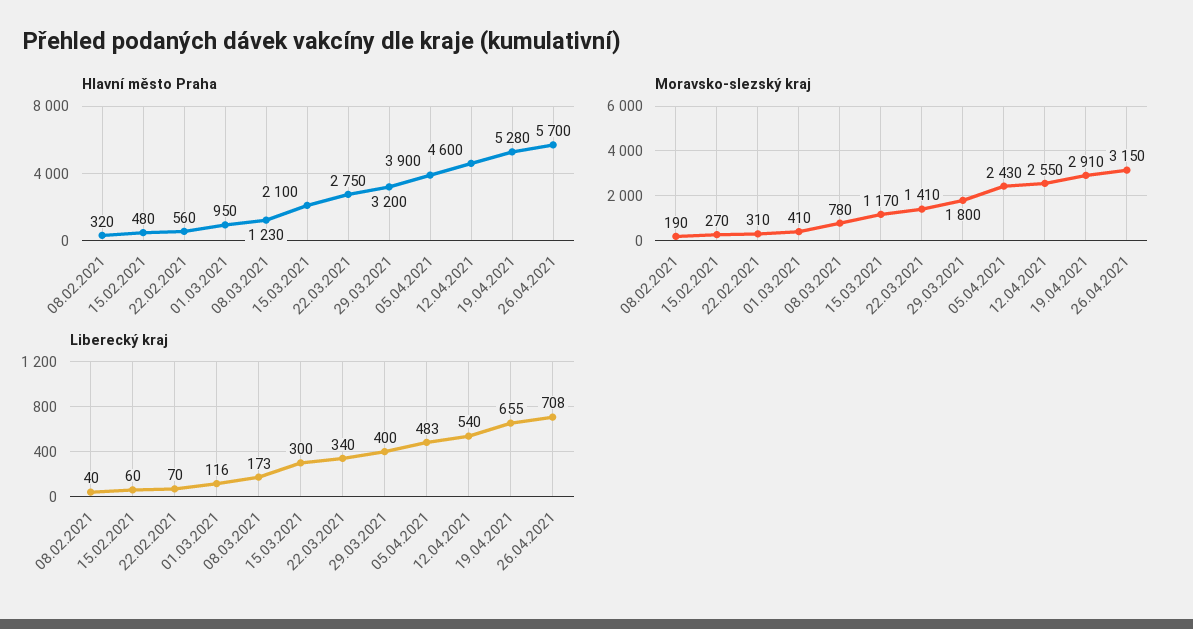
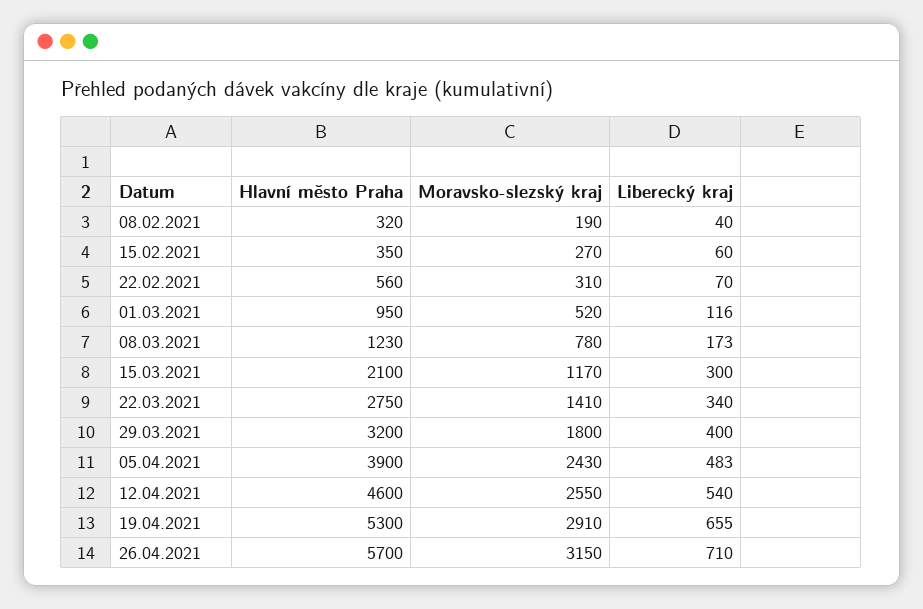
  {
    "Hlavní město Praha": {
      "08.02.2021": 320,
-     "15.02.2021": 480,
+     "15.02.2021": 350,
      "22.02.2021": 560,
      "01.03.2021": 950,
      "08.03.2021": 1230,
      "15.03.2021": 2100,
      "22.03.2021": 2750,
      "29.03.2021": 3200,
      "05.04.2021": 3900,
      "12.04.2021": 4600,
-     "19.04.2021": 5280,
+     "19.04.2021": 5300,
      "26.04.2021": 5700
    },
    "Moravsko-slezský kraj": {
      "08.02.2021": 190,
      "15.02.2021": 270,
      "22.02.2021": 310,
-     "01.03.2021": 410,
+     "01.03.2021": 520,
      "08.03.2021": 780,
      "15.03.2021": 1170,
      "22.03.2021": 1410,
      "29.03.2021": 1800,
      "05.04.2021": 2430,
      "12.04.2021": 2550,
      "19.04.2021": 2910,
      "26.04.2021": 3150
    },
    "Liberecký kraj": {
      "08.02.2021": 40,
      "15.02.2021": 60,
      "22.02.2021": 70,
      "01.03.2021": 116,
      "08.03.2021": 173,
      "15.03.2021": 300,
      "22.03.2021": 340,
      "29.03.2021": 400,
      "05.04.2021": 483,
      "12.04.2021": 540,
      "19.04.2021": 655,
-     "26.04.2021": 708
+     "26.04.2021": 710
    }
  }

